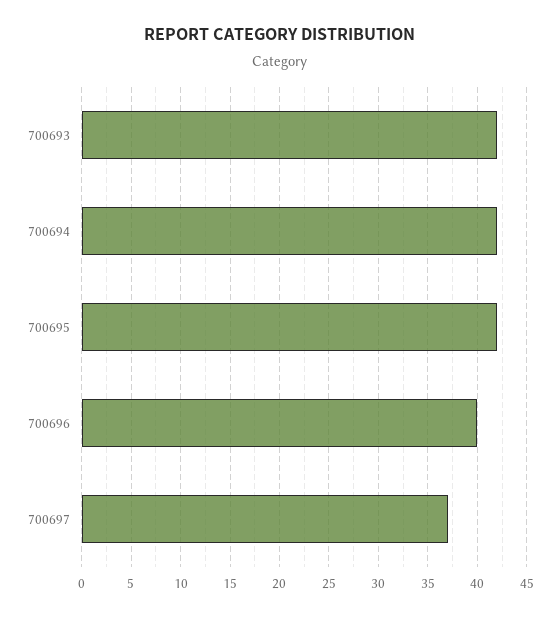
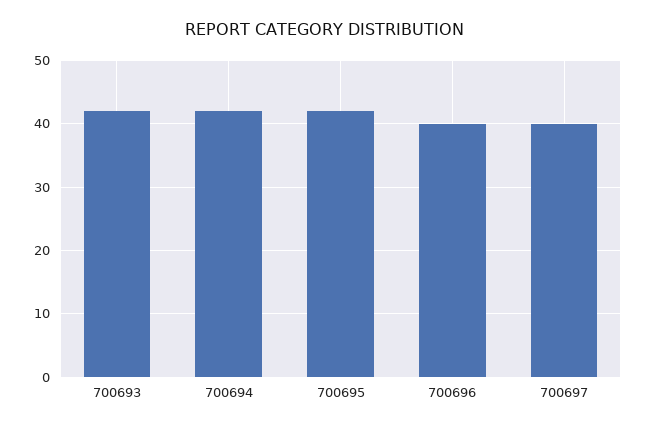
  {
    "700693": 42,
    "700694": 42,
    "700695": 42,
    "700696": 40,
-   "700697": 37
+   "700697": 40
  }

